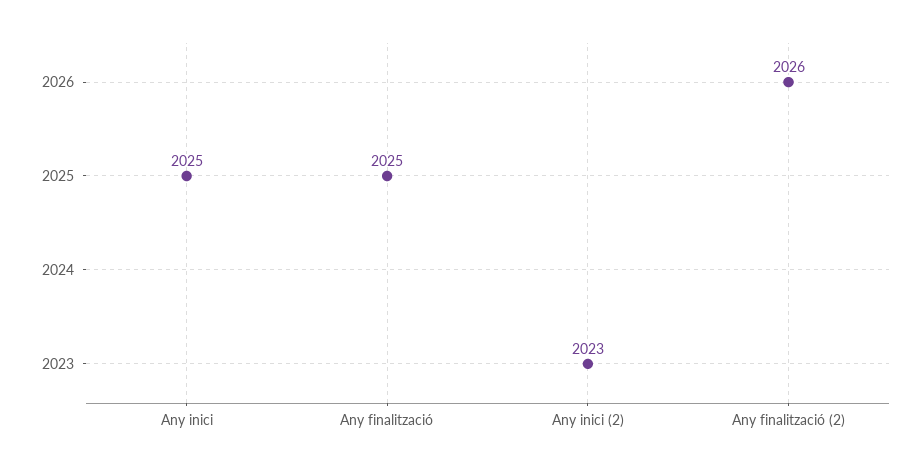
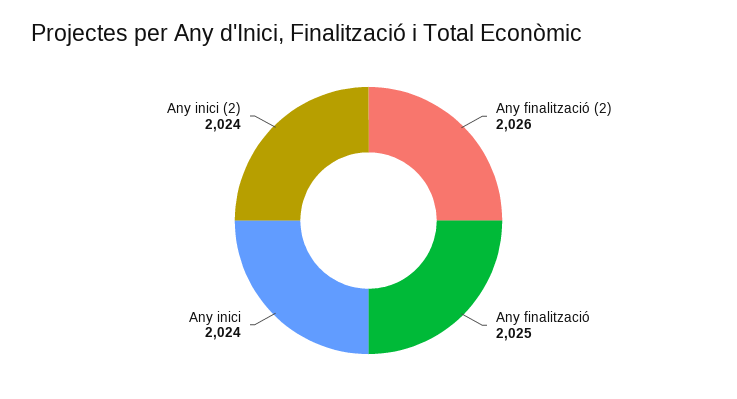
  {
-   "Any inici": 2025,
+   "Any inici": 2024,
    "Any finalització": 2025,
-   "Any inici (2)": 2023,
+   "Any inici (2)": 2024,
    "Any finalització (2)": 2026
  }

